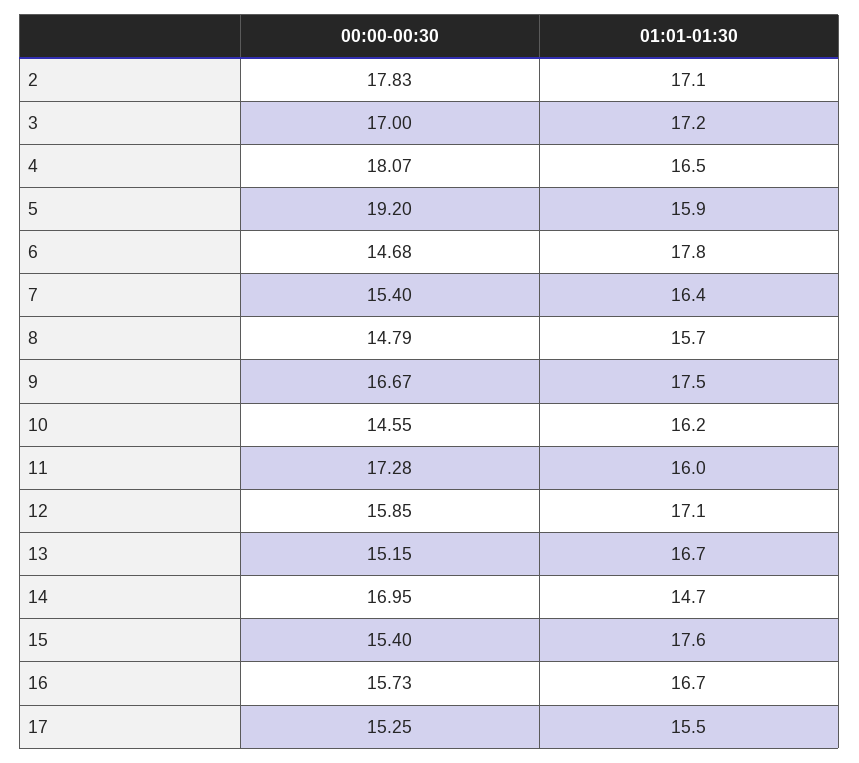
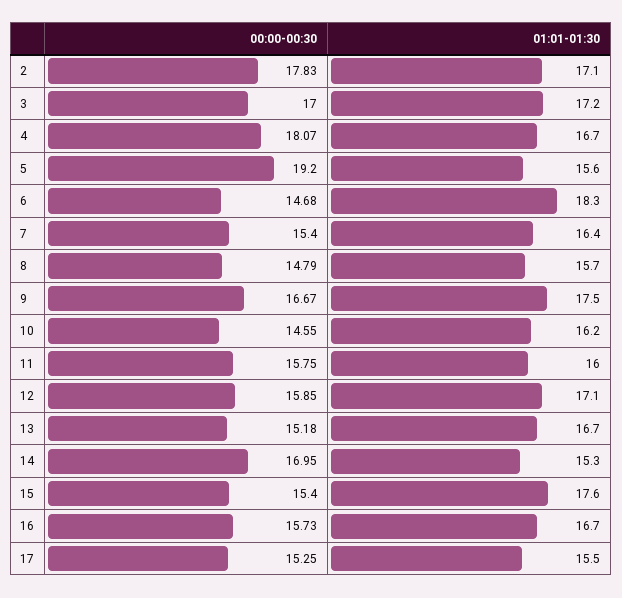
  {
    "00:00-00:30": {
      "2": 17.83,
      "3": 17,
      "4": 18.07,
      "5": 19.2,
      "6": 14.68,
      "7": 15.4,
      "8": 14.79,
      "9": 16.67,
      "10": 14.55,
-     "11": 17.28,
+     "11": 15.75,
      "12": 15.85,
-     "13": 15.15,
+     "13": 15.18,
      "14": 16.95,
      "15": 15.4,
      "16": 15.73,
      "17": 15.25
    },
    "01:01-01:30": {
      "2": 17.1,
      "3": 17.2,
-     "4": 16.5,
+     "4": 16.7,
-     "5": 15.9,
+     "5": 15.6,
-     "6": 17.8,
+     "6": 18.3,
      "7": 16.4,
      "8": 15.7,
      "9": 17.5,
      "10": 16.2,
      "11": 16,
      "12": 17.1,
      "13": 16.7,
-     "14": 14.7,
+     "14": 15.3,
      "15": 17.6,
      "16": 16.7,
      "17": 15.5
    }
  }

